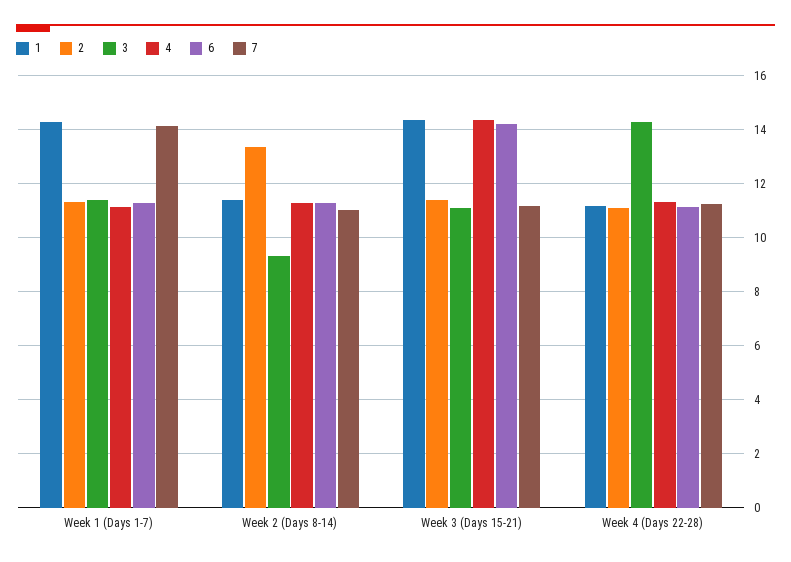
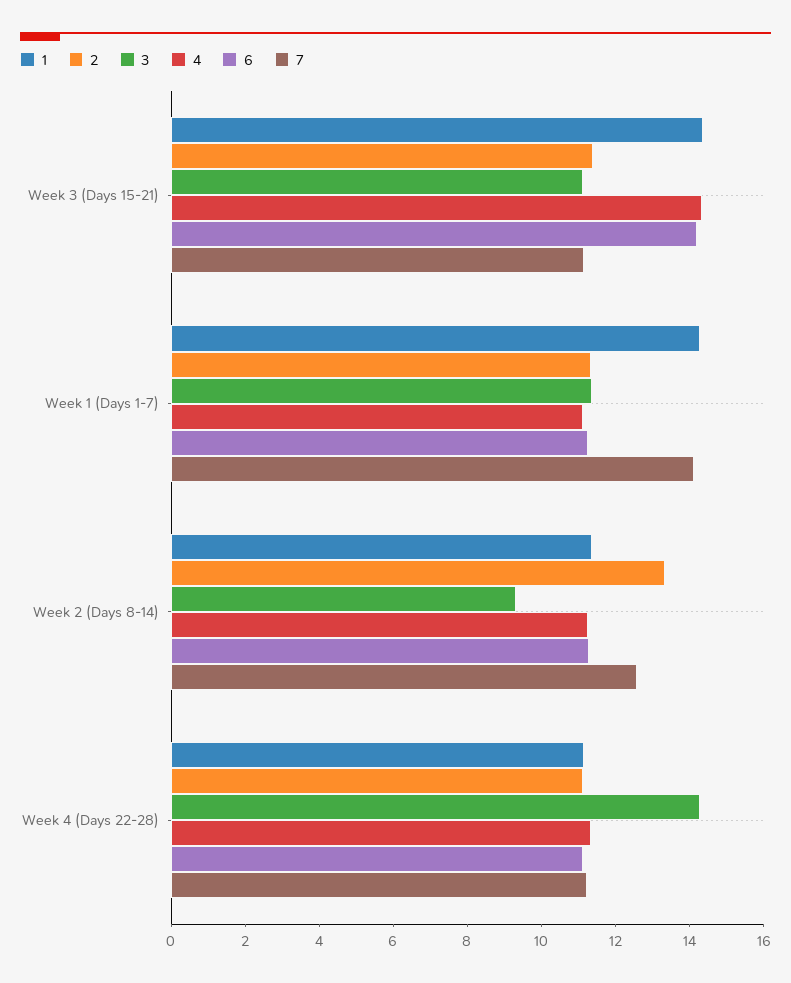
  {
    "1": {
      "Week 1 (Days 1-7)": 14.25,
      "Week 2 (Days 8-14)": 11.25,
      "Week 3 (Days 15-21)": 14.25,
      "Week 4 (Days 22-28)": 11.25
    },
    "2": {
      "Week 1 (Days 1-7)": 11.25,
      "Week 2 (Days 8-14)": 13.25,
      "Week 3 (Days 15-21)": 11.5,
      "Week 4 (Days 22-28)": 11
    },
    "3": {
      "Week 1 (Days 1-7)": 11.25,
      "Week 2 (Days 8-14)": 9.25,
      "Week 3 (Days 15-21)": 11,
      "Week 4 (Days 22-28)": 14.25
    },
    "4": {
      "Week 1 (Days 1-7)": 11.25,
      "Week 2 (Days 8-14)": 11.25,
      "Week 3 (Days 15-21)": 14.25,
      "Week 4 (Days 22-28)": 11.25
    },
    "6": {
      "Week 1 (Days 1-7)": 11.25,
      "Week 2 (Days 8-14)": 11.25,
      "Week 3 (Days 15-21)": 14.25,
      "Week 4 (Days 22-28)": 11.25
    },
    "7": {
      "Week 1 (Days 1-7)": 14.25,
-     "Week 2 (Days 8-14)": 11,
+     "Week 2 (Days 8-14)": 12.5,
      "Week 3 (Days 15-21)": 11.25,
      "Week 4 (Days 22-28)": 11.25
    }
  }

